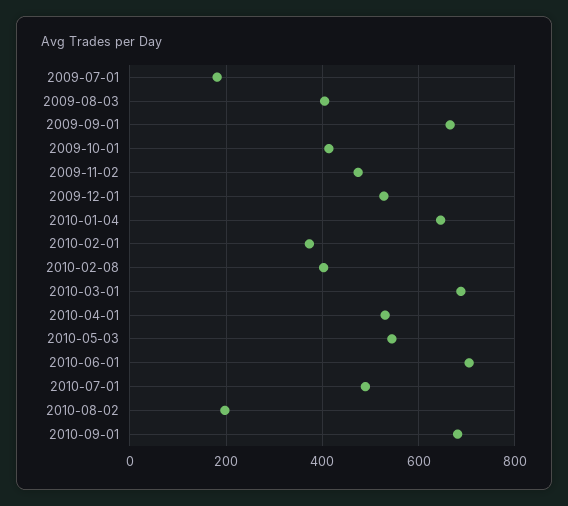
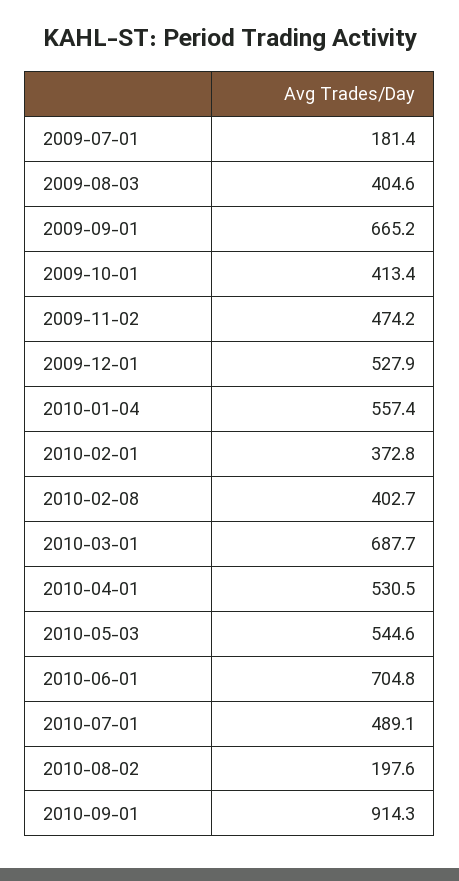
  {
    "2009-07-01": 181.4,
    "2009-08-03": 404.6,
    "2009-09-01": 665.2,
    "2009-10-01": 413.4,
    "2009-11-02": 474.2,
    "2009-12-01": 527.9,
-   "2010-01-04": 640,
+   "2010-01-04": 557.4,
    "2010-02-01": 372.8,
    "2010-02-08": 402.7,
    "2010-03-01": 687.7,
    "2010-04-01": 530.5,
    "2010-05-03": 544.6,
    "2010-06-01": 704.8,
    "2010-07-01": 489.1,
    "2010-08-02": 197.6,
-   "2010-09-01": 680
+   "2010-09-01": 914.3
  }

